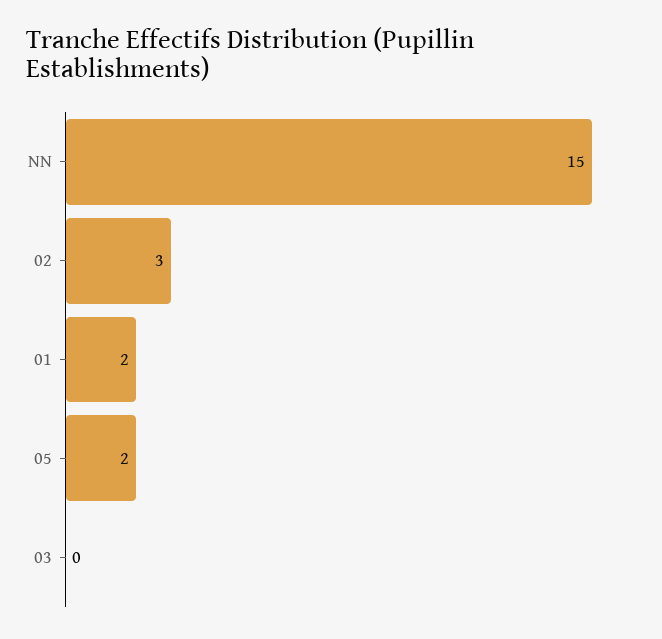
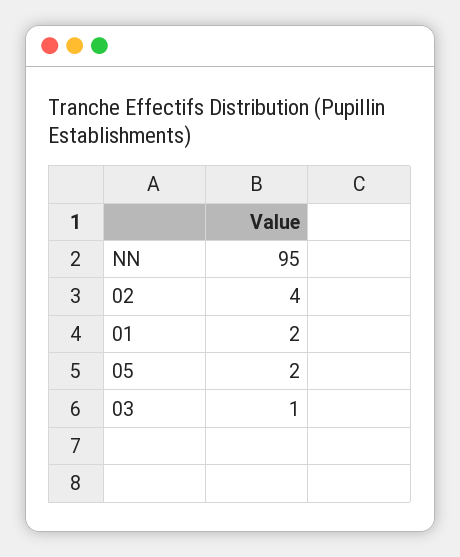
  {
-   "NN": 15,
+   "NN": 95,
-   "02": 3,
+   "02": 4,
    "01": 2,
    "05": 2,
-   "03": 0
+   "03": 1
  }

